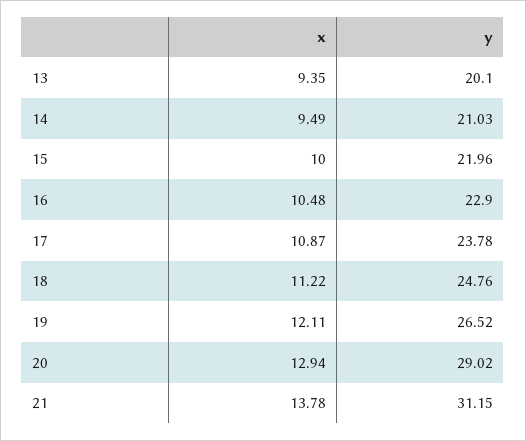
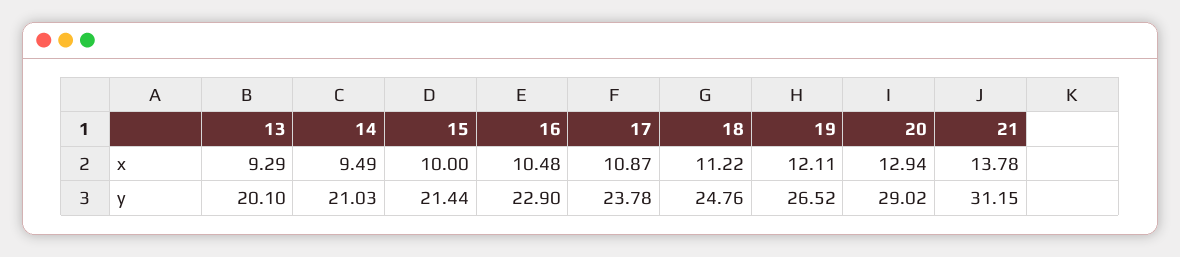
  {
    "x": {
-     "13": 9.35,
+     "13": 9.29,
      "14": 9.49,
      "15": 10,
      "16": 10.48,
      "17": 10.87,
      "18": 11.22,
      "19": 12.11,
      "20": 12.94,
      "21": 13.78
    },
    "y": {
      "13": 20.1,
      "14": 21.03,
-     "15": 21.96,
+     "15": 21.44,
      "16": 22.9,
      "17": 23.78,
      "18": 24.76,
      "19": 26.52,
      "20": 29.02,
      "21": 31.15
    }
  }

